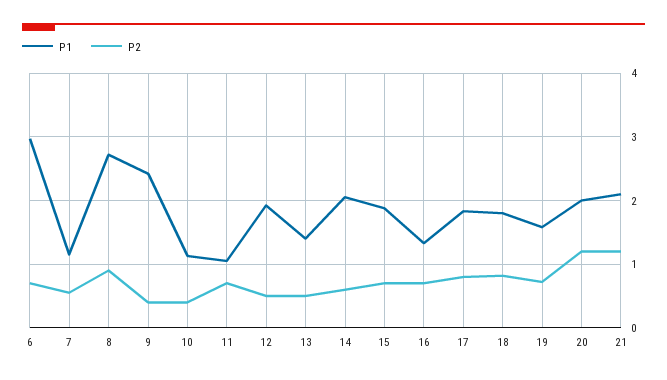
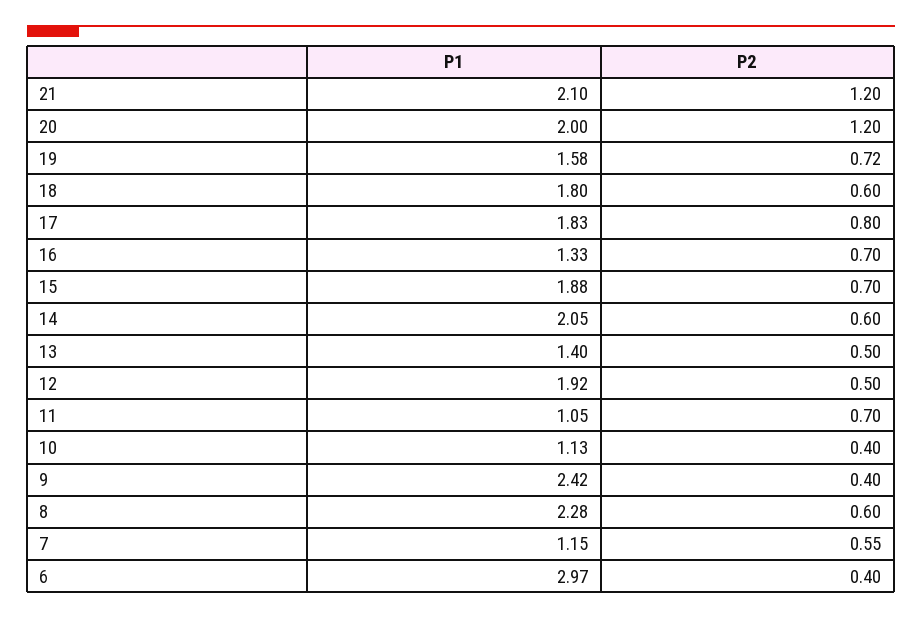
  {
    "P1": {
      "6": 2.97,
      "7": 1.15,
-     "8": 2.7,
+     "8": 2.28,
      "9": 2.42,
      "10": 1.13,
      "11": 1.05,
      "12": 1.92,
      "13": 1.4,
      "14": 2.05,
      "15": 1.88,
      "16": 1.33,
      "17": 1.83,
      "18": 1.8,
      "19": 1.58,
      "20": 2,
      "21": 2.1
    },
    "P2": {
-     "6": 0.7,
+     "6": 0.4,
      "7": 0.55,
-     "8": 0.9,
+     "8": 0.6,
      "9": 0.4,
      "10": 0.4,
      "11": 0.7,
      "12": 0.5,
      "13": 0.5,
      "14": 0.6,
      "15": 0.7,
      "16": 0.7,
      "17": 0.8,
-     "18": 0.8,
+     "18": 0.6,
      "19": 0.72,
      "20": 1.2,
      "21": 1.2
    }
  }

